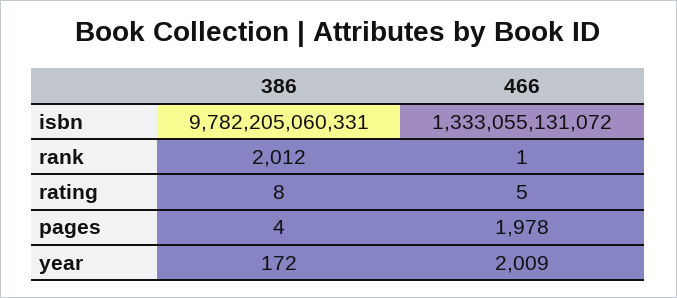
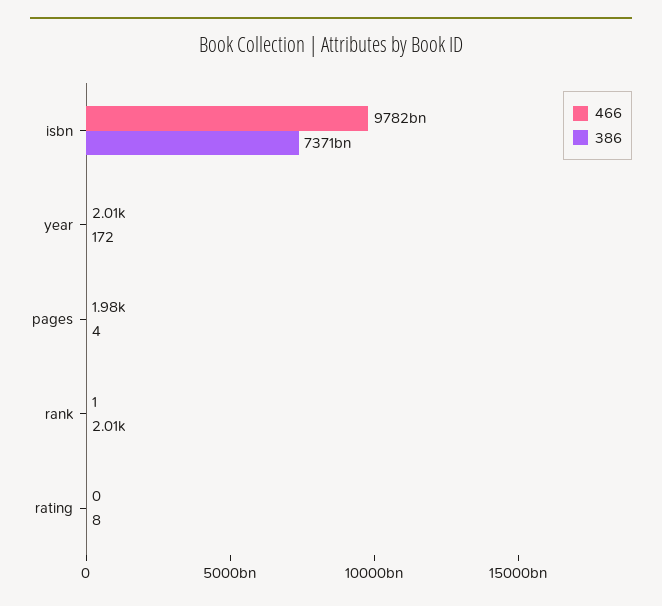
  {
    "386": {
-     "isbn": 9782205060331,
+     "isbn": 7371000000000,
      "rank": 2012,
      "rating": 8,
      "pages": 4,
      "year": 172
    },
    "466": {
-     "isbn": 1333055131072,
+     "isbn": 9782000000000,
      "rank": 1,
-     "rating": 5,
+     "rating": 0,
      "pages": 1978,
      "year": 2009
    }
  }

